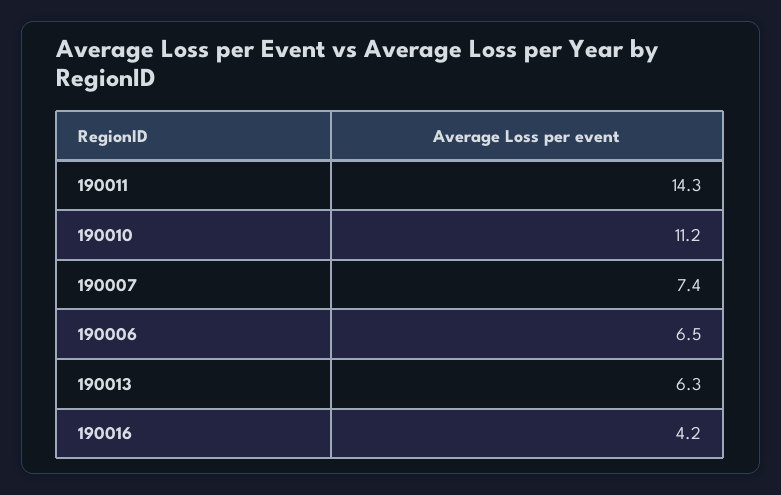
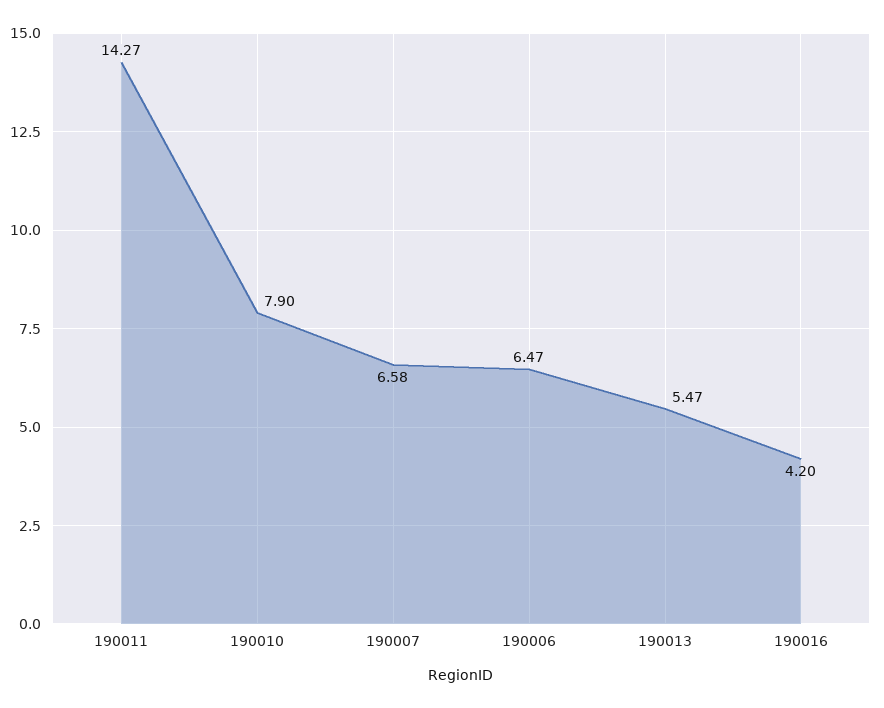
  {
    "190011": 14.27,
-   "190010": 11.2,
+   "190010": 7.9,
-   "190007": 7.4,
+   "190007": 6.58,
    "190006": 6.47,
-   "190013": 6.3,
+   "190013": 5.47,
    "190016": 4.2
  }

